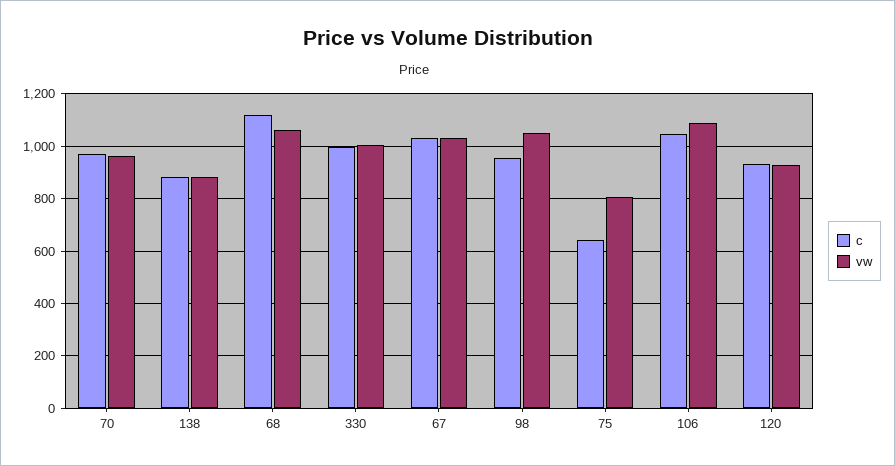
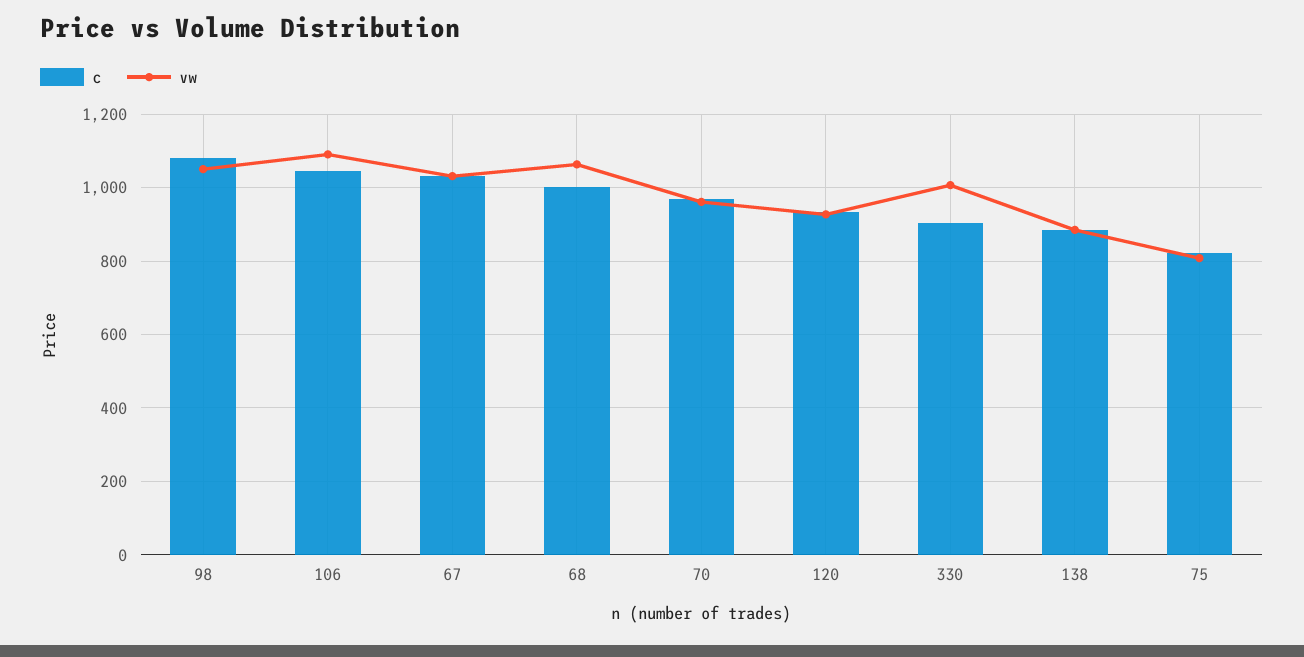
  {
    "c": {
      "70": 960,
      "138": 880,
-     "68": 1125,
+     "68": 1000,
-     "330": 1000,
+     "330": 900,
      "67": 1040,
-     "98": 950,
+     "98": 1080,
-     "75": 650,
+     "75": 820,
      "106": 1040,
      "120": 940
    },
    "vw": {
      "70": 960,
      "138": 880,
      "68": 1060,
      "330": 1000,
      "67": 1040,
      "98": 1060,
      "75": 800,
      "106": 1100,
      "120": 920
    }
  }

